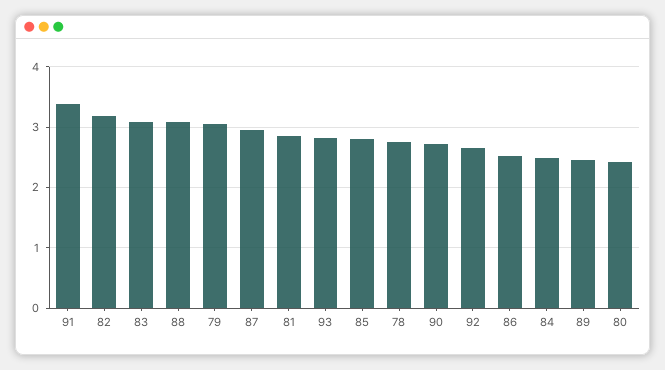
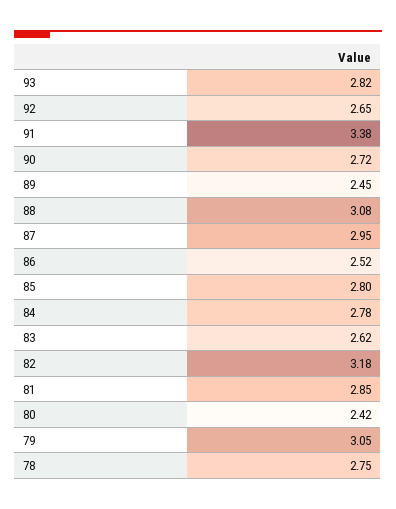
  {
    "91": 3.38,
    "82": 3.18,
-   "83": 3.1,
+   "83": 2.62,
    "88": 3.08,
    "79": 3.05,
    "87": 2.95,
    "81": 2.85,
    "93": 2.82,
    "85": 2.8,
    "78": 2.75,
    "90": 2.72,
    "92": 2.65,
    "86": 2.52,
-   "84": 2.5,
+   "84": 2.78,
    "89": 2.45,
    "80": 2.42
  }

